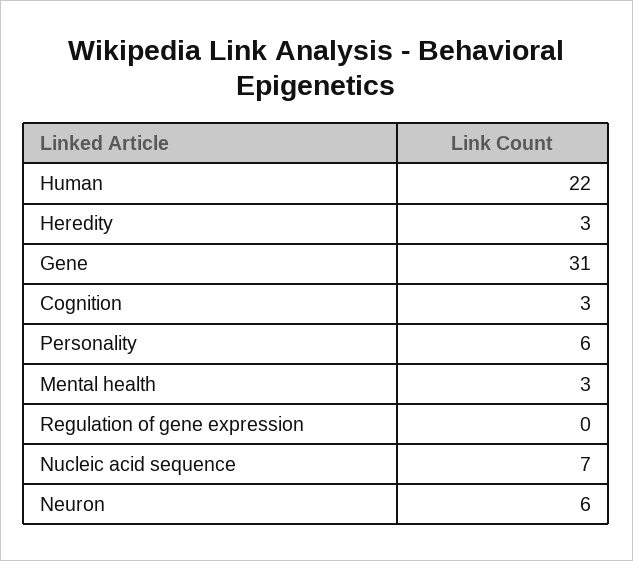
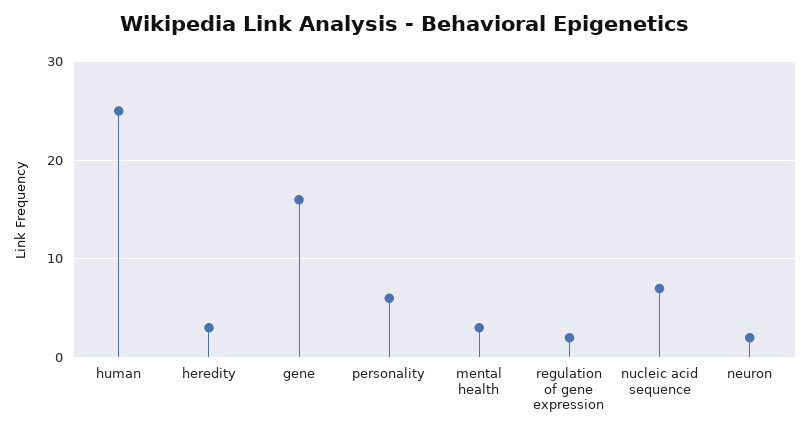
  {
-   "Human": 22,
+   "Human": 25,
    "Heredity": 3,
-   "Gene": 31,
+   "Gene": 16,
-   "Cognition": 3,
    "Personality": 6,
    "Mental health": 3,
-   "Regulation of gene expression": 0,
+   "Regulation of gene expression": 2,
    "Nucleic acid sequence": 7,
-   "Neuron": 6
+   "Neuron": 2
  }

